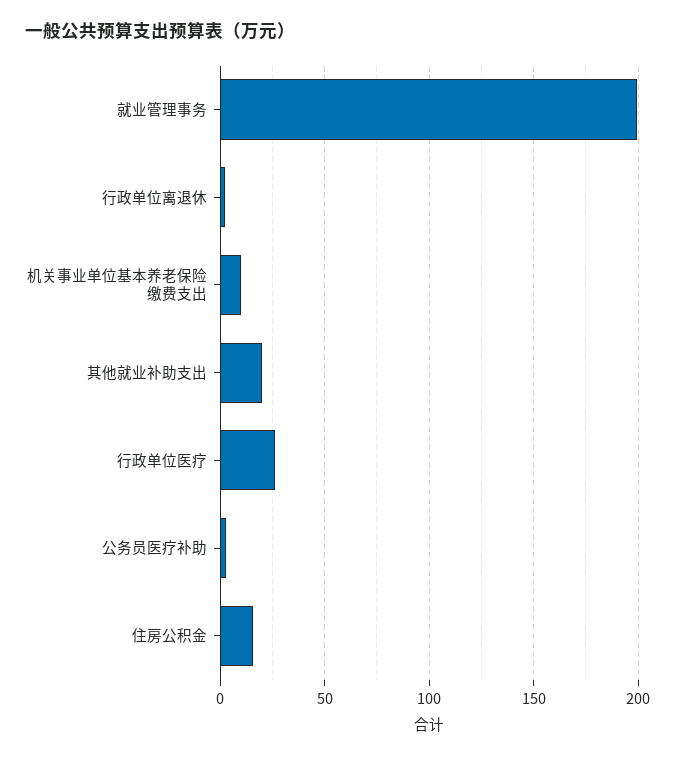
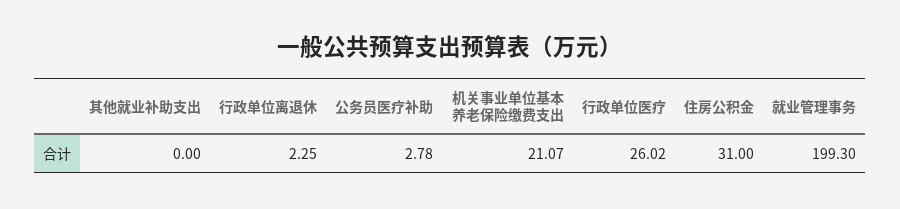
  {
    "就业管理事务": 199.3,
    "行政单位离退休": 2.25,
-   "机关事业单位基本养老保险缴费支出": 10,
+   "机关事业单位基本养老保险缴费支出": 21.07,
-   "其他就业补助支出": 20,
+   "其他就业补助支出": 0,
    "行政单位医疗": 26.02,
    "公务员医疗补助": 2.78,
-   "住房公积金": 15
+   "住房公积金": 31
  }

